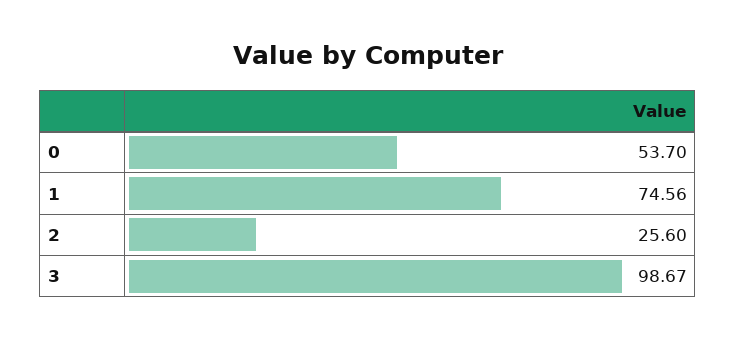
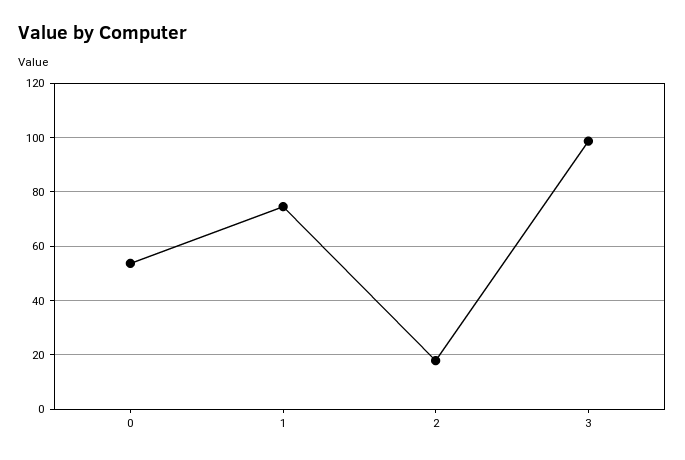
  {
    "0": 53.7,
    "1": 74.56,
-   "2": 25.6,
+   "2": 17.5,
    "3": 98.67
  }

